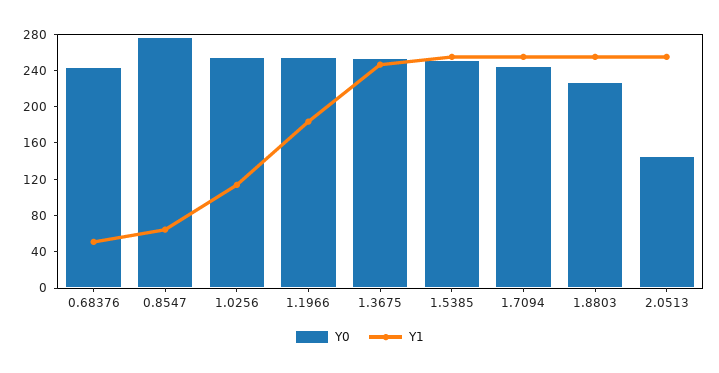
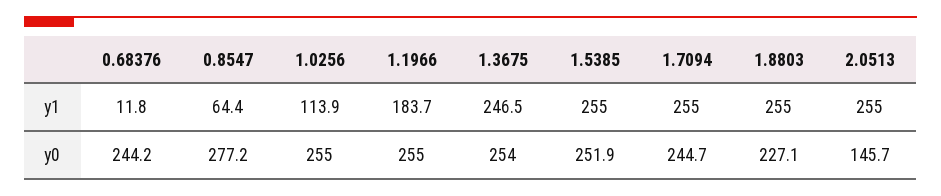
  {
    "Y0": {
      "0.68376": 244.2,
      "0.8547": 277.2,
      "1.0256": 255,
      "1.1966": 255,
      "1.3675": 254,
      "1.5385": 251.9,
      "1.7094": 244.7,
      "1.8803": 227.1,
      "2.0513": 145.7
    },
    "Y1": {
-     "0.68376": 50,
+     "0.68376": 11.8,
      "0.8547": 64.4,
      "1.0256": 113.9,
      "1.1966": 183.7,
      "1.3675": 246.5,
      "1.5385": 255,
      "1.7094": 255,
      "1.8803": 255,
      "2.0513": 255
    }
  }

